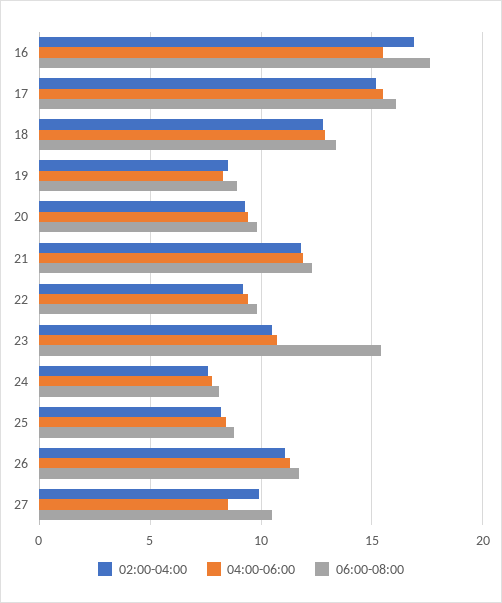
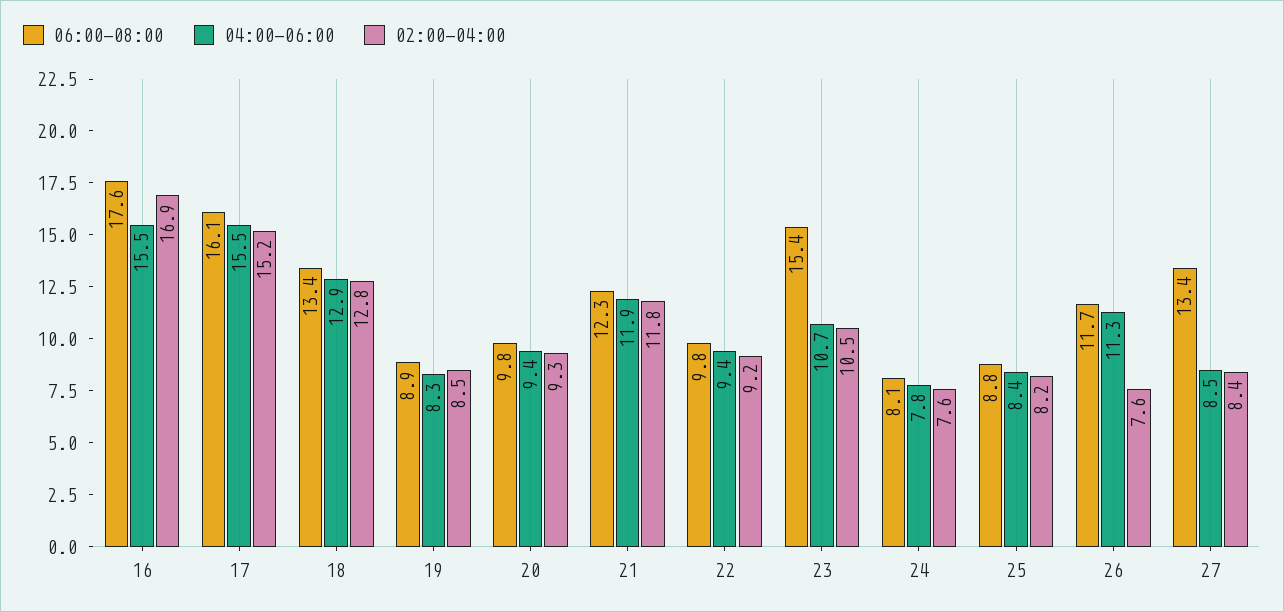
  {
    "02:00-04:00": {
      "16": 16.9,
      "17": 15.2,
      "18": 12.8,
      "19": 8.5,
      "20": 9.3,
      "21": 11.8,
      "22": 9.2,
      "23": 10.5,
      "24": 7.6,
      "25": 8.2,
-     "26": 11,
+     "26": 7.6,
-     "27": 10
+     "27": 8.4
    },
    "04:00-06:00": {
      "16": 15.5,
      "17": 15.5,
      "18": 12.9,
      "19": 8.3,
      "20": 9.4,
      "21": 11.9,
      "22": 9.4,
      "23": 10.7,
      "24": 7.8,
      "25": 8.4,
      "26": 11.3,
      "27": 8.5
    },
    "06:00-08:00": {
      "16": 17.6,
      "17": 16.1,
      "18": 13.4,
      "19": 8.9,
      "20": 9.8,
      "21": 12.3,
      "22": 9.8,
      "23": 15.4,
      "24": 8.1,
      "25": 8.8,
      "26": 11.7,
-     "27": 10.5
+     "27": 13.4
    }
  }

